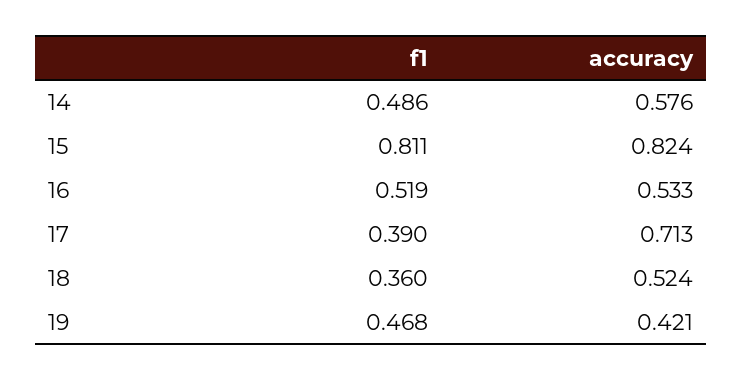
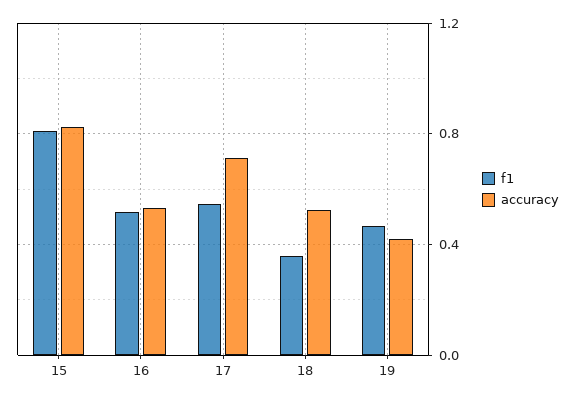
  {
    "f1": {
-     "14": 0.486,
      "15": 0.811,
      "16": 0.519,
-     "17": 0.39,
+     "17": 0.55,
      "18": 0.36,
      "19": 0.468
    },
    "accuracy": {
-     "14": 0.576,
      "15": 0.824,
      "16": 0.533,
      "17": 0.713,
      "18": 0.524,
      "19": 0.421
    }
  }

